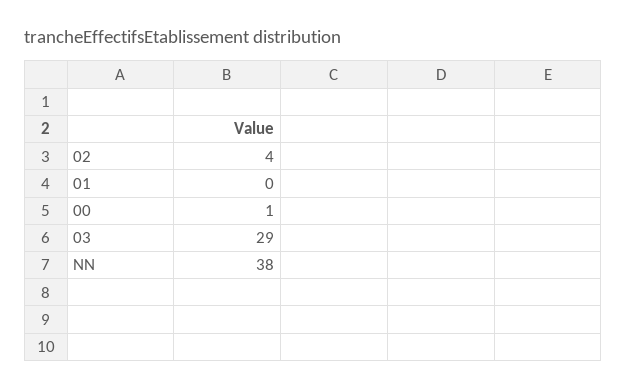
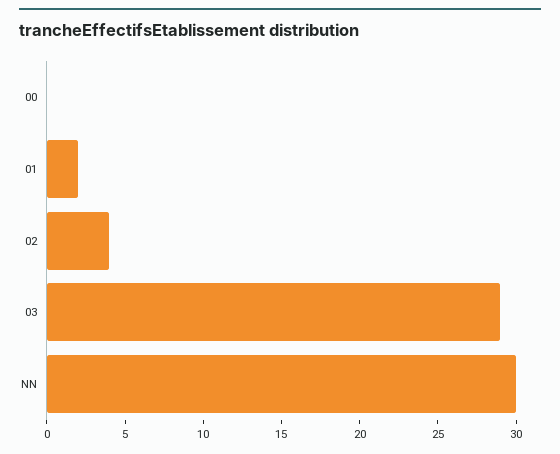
  {
    "02": 4,
-   "01": 0,
+   "01": 2,
-   "00": 1,
+   "00": 0,
    "03": 29,
-   "NN": 38
+   "NN": 30
  }

